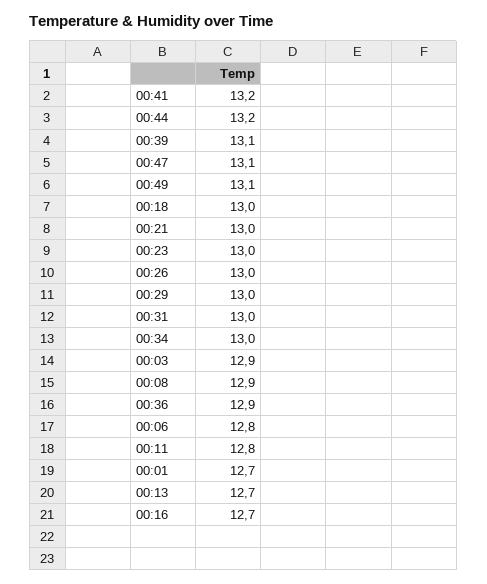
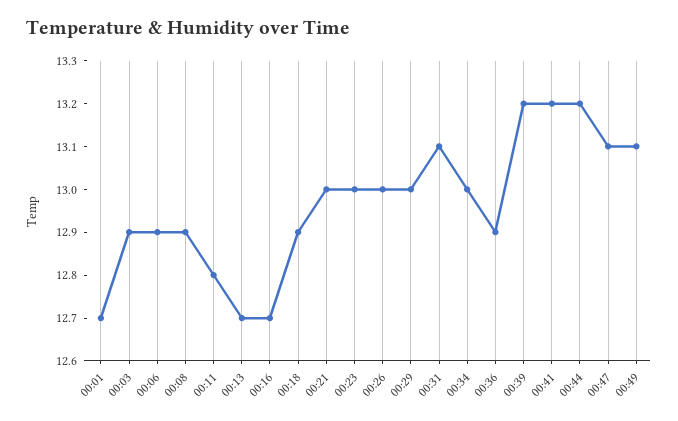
  {
    "00:41": 13.2,
    "00:44": 13.2,
-   "00:39": 13.1,
+   "00:39": 13.2,
    "00:47": 13.1,
    "00:49": 13.1,
-   "00:18": 13,
+   "00:18": 12.9,
    "00:21": 13,
    "00:23": 13,
    "00:26": 13,
    "00:29": 13,
-   "00:31": 13,
+   "00:31": 13.1,
    "00:34": 13,
    "00:03": 12.9,
    "00:08": 12.9,
    "00:36": 12.9,
-   "00:06": 12.8,
+   "00:06": 12.9,
    "00:11": 12.8,
    "00:01": 12.7,
    "00:13": 12.7,
    "00:16": 12.7
  }

